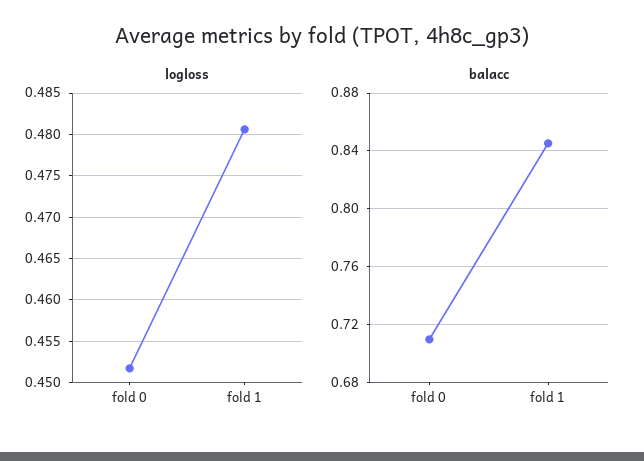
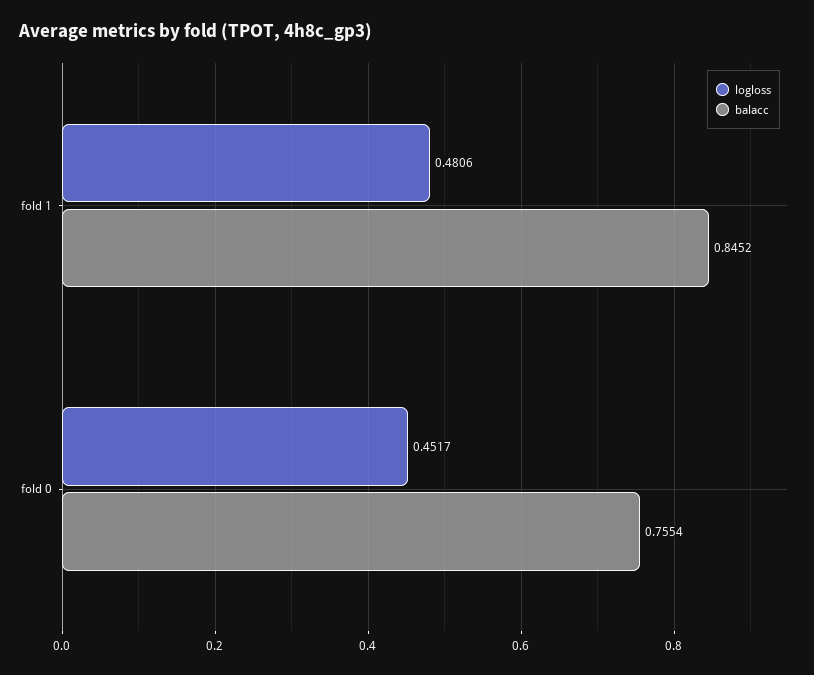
  {
    "logloss": {
      "fold 0": 0.4517,
      "fold 1": 0.4806
    },
    "balacc": {
-     "fold 0": 0.71,
+     "fold 0": 0.7554,
      "fold 1": 0.8452
    }
  }

